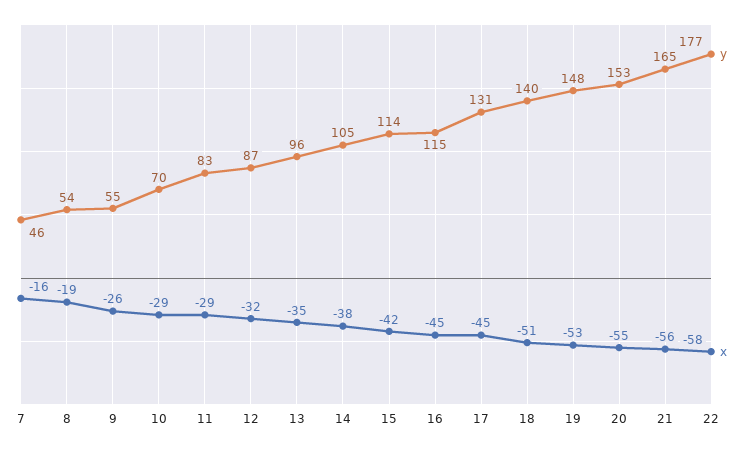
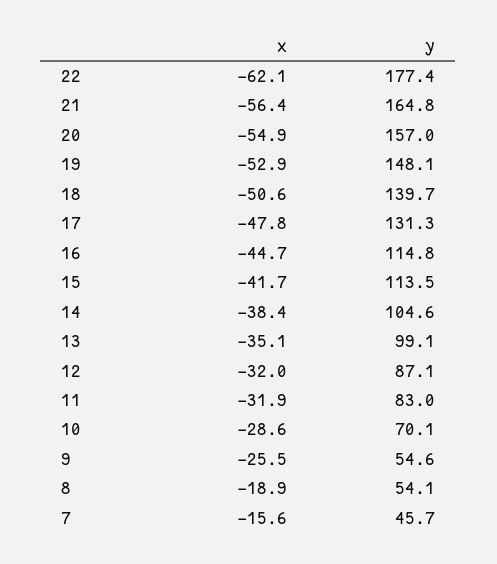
  {
    "y": {
      "7": 45.7,
      "8": 54.1,
      "9": 54.6,
      "10": 70.1,
      "11": 83,
      "12": 87.1,
-     "13": 96,
+     "13": 99.1,
      "14": 104.6,
      "15": 113.5,
      "16": 114.8,
      "17": 131.3,
      "18": 139.7,
      "19": 148.1,
-     "20": 153,
+     "20": 157,
      "21": 164.8,
      "22": 177.4
    },
    "x": {
      "7": -15.6,
      "8": -18.9,
      "9": -25.5,
      "10": -28.6,
-     "11": -29,
+     "11": -31.9,
      "12": -32,
      "13": -35.1,
      "14": -38.4,
      "15": -41.7,
      "16": -44.7,
-     "17": -45,
+     "17": -47.8,
      "18": -50.6,
      "19": -52.9,
      "20": -54.9,
      "21": -56.4,
-     "22": -58
+     "22": -62.1
    }
  }

